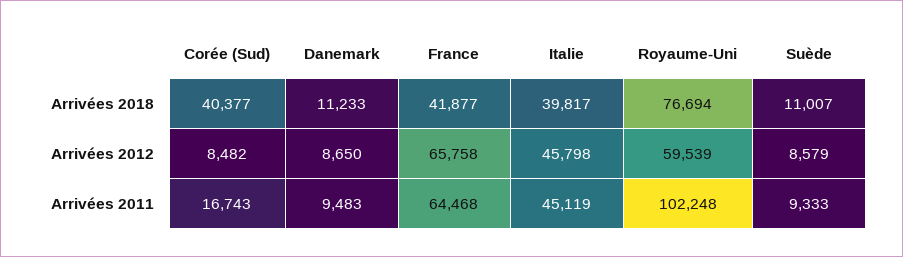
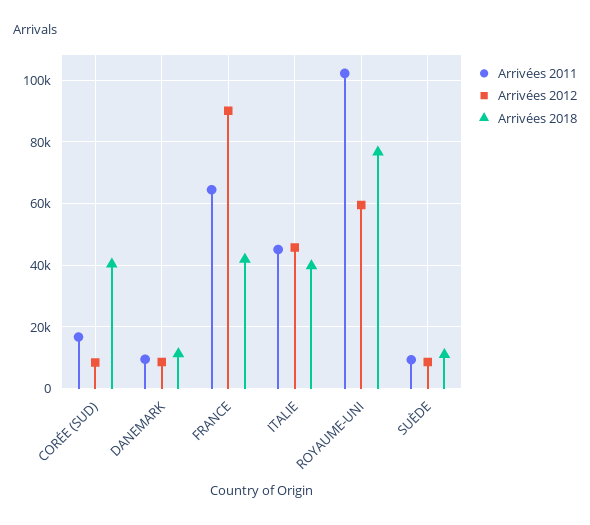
  {
    "Arrivées 2018": {
      "Corée (Sud)": 40377,
      "Danemark": 11233,
      "France": 41877,
      "Italie": 39817,
      "Royaume-Uni": 76694,
      "Suède": 11007
    },
    "Arrivées 2012": {
      "Corée (Sud)": 8482,
      "Danemark": 8650,
-     "France": 65758,
+     "France": 90000,
      "Italie": 45798,
      "Royaume-Uni": 59539,
      "Suède": 8579
    },
    "Arrivées 2011": {
      "Corée (Sud)": 16743,
      "Danemark": 9483,
      "France": 64468,
      "Italie": 45119,
      "Royaume-Uni": 102248,
      "Suède": 9333
    }
  }

